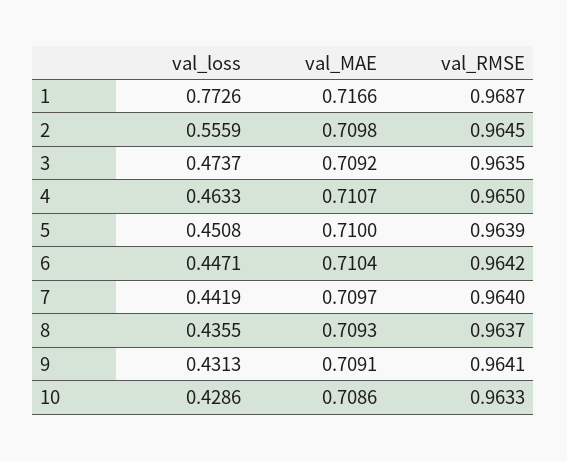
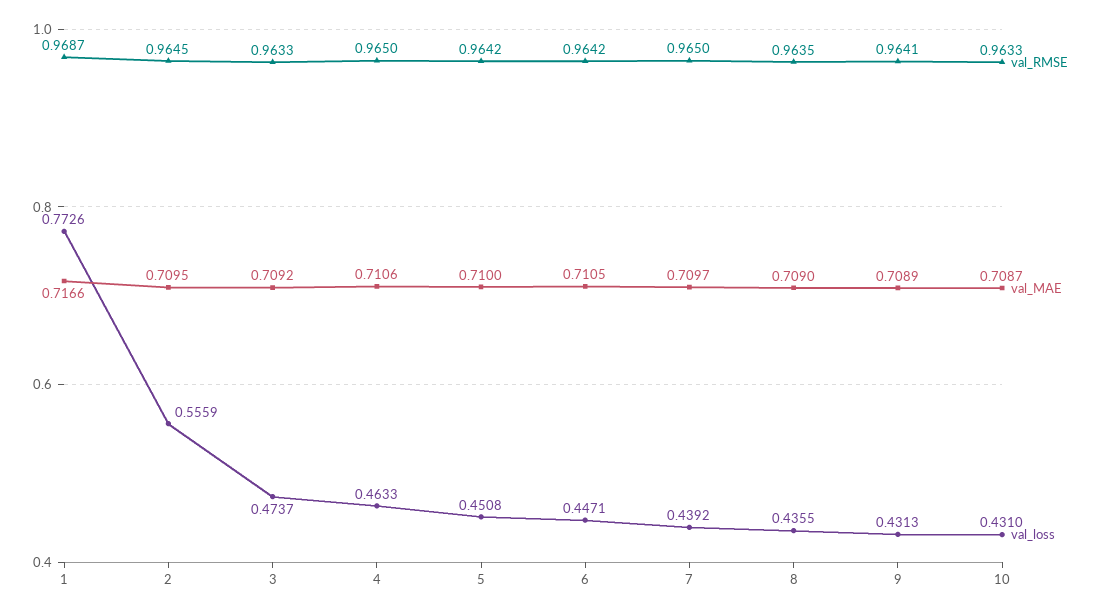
  {
    "val_loss": {
      "1": 0.7726,
      "2": 0.5559,
      "3": 0.4737,
      "4": 0.4633,
      "5": 0.4508,
      "6": 0.4471,
-     "7": 0.4419,
+     "7": 0.4392,
      "8": 0.4355,
      "9": 0.4313,
-     "10": 0.4286
+     "10": 0.431
    },
    "val_MAE": {
      "1": 0.7166,
-     "2": 0.7098,
+     "2": 0.7095,
      "3": 0.7092,
-     "4": 0.7107,
+     "4": 0.7106,
      "5": 0.71,
-     "6": 0.7104,
+     "6": 0.7105,
      "7": 0.7097,
-     "8": 0.7093,
+     "8": 0.709,
-     "9": 0.7091,
+     "9": 0.7089,
-     "10": 0.7086
+     "10": 0.7087
    },
    "val_RMSE": {
      "1": 0.9687,
      "2": 0.9645,
-     "3": 0.9635,
+     "3": 0.9633,
      "4": 0.965,
-     "5": 0.9639,
+     "5": 0.9642,
      "6": 0.9642,
-     "7": 0.964,
+     "7": 0.965,
-     "8": 0.9637,
+     "8": 0.9635,
      "9": 0.9641,
      "10": 0.9633
    }
  }

